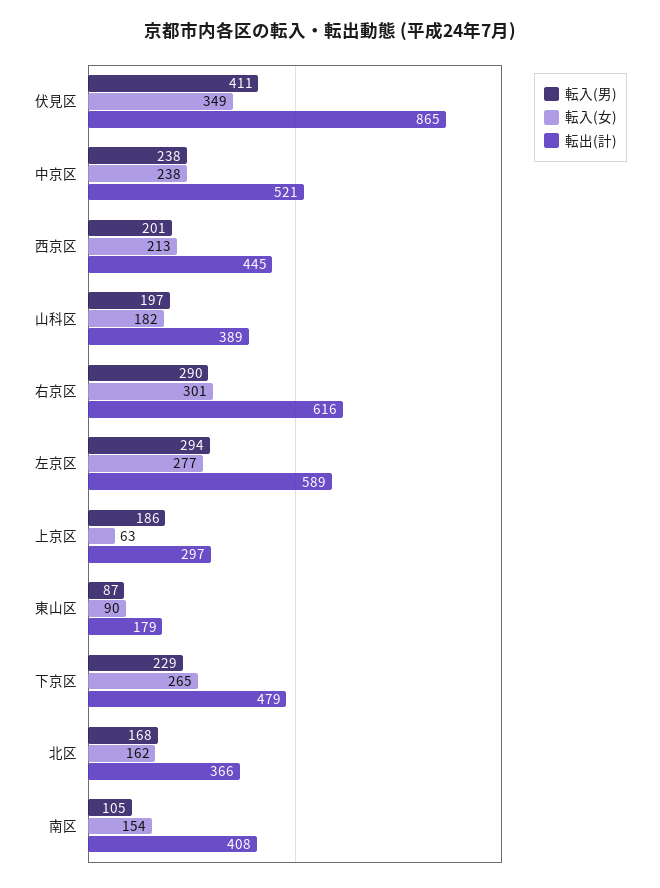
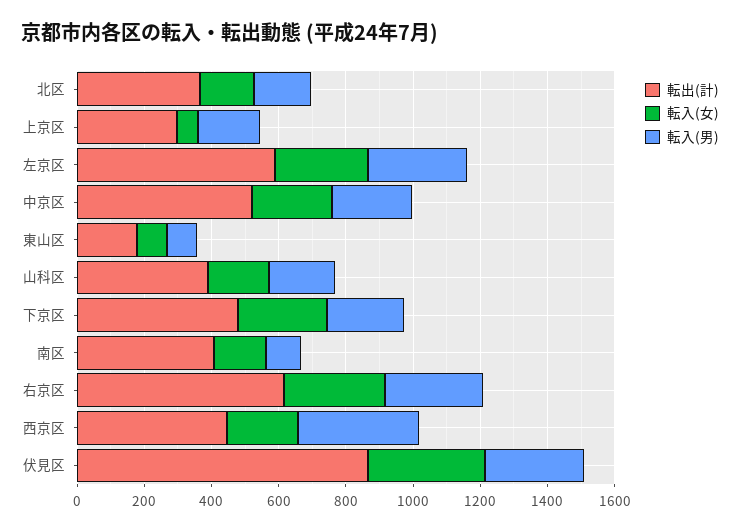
  {
    "転入(男)": {
-     "伏見区": 411,
+     "伏見区": 300,
      "中京区": 238,
-     "西京区": 201,
+     "西京区": 350,
      "山科区": 197,
      "右京区": 290,
      "左京区": 294,
      "上京区": 186,
      "東山区": 87,
      "下京区": 229,
      "北区": 168,
      "南区": 105
    },
    "転入(女)": {
      "伏見区": 349,
      "中京区": 238,
      "西京区": 213,
      "山科区": 182,
      "右京区": 301,
      "左京区": 277,
      "上京区": 63,
      "東山区": 90,
      "下京区": 265,
      "北区": 162,
      "南区": 154
    },
    "転出(計)": {
      "伏見区": 865,
      "中京区": 521,
      "西京区": 445,
      "山科区": 389,
      "右京区": 616,
      "左京区": 589,
      "上京区": 297,
      "東山区": 179,
      "下京区": 479,
      "北区": 366,
      "南区": 408
    }
  }

